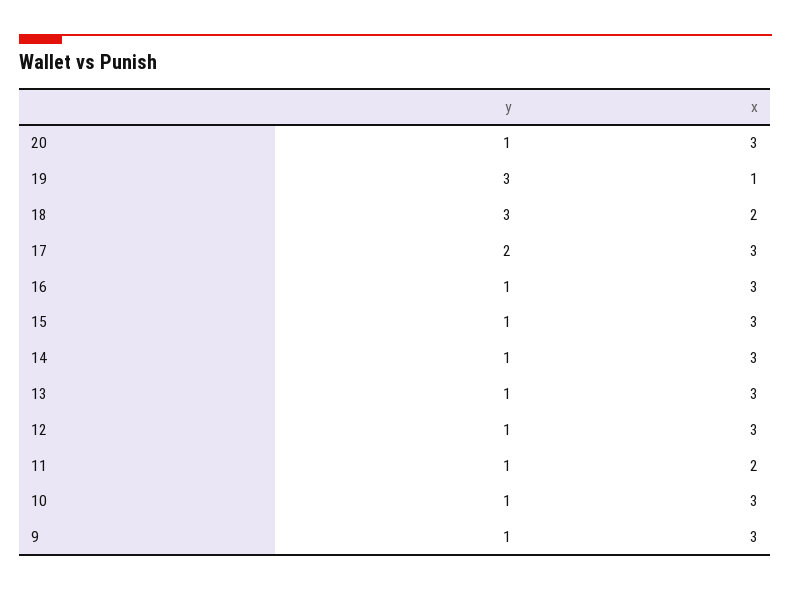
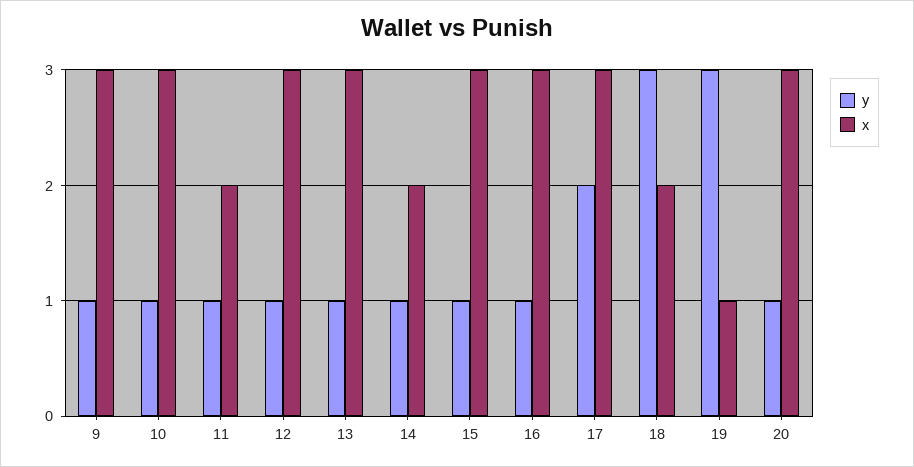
  {
    "y": {
      "20": 1,
      "19": 3,
      "18": 3,
      "17": 2,
      "16": 1,
      "15": 1,
      "14": 1,
      "13": 1,
      "12": 1,
      "11": 1,
      "10": 1,
      "9": 1
    },
    "x": {
      "20": 3,
      "19": 1,
      "18": 2,
      "17": 3,
      "16": 3,
      "15": 3,
-     "14": 3,
+     "14": 2,
      "13": 3,
      "12": 3,
      "11": 2,
      "10": 3,
      "9": 3
    }
  }

